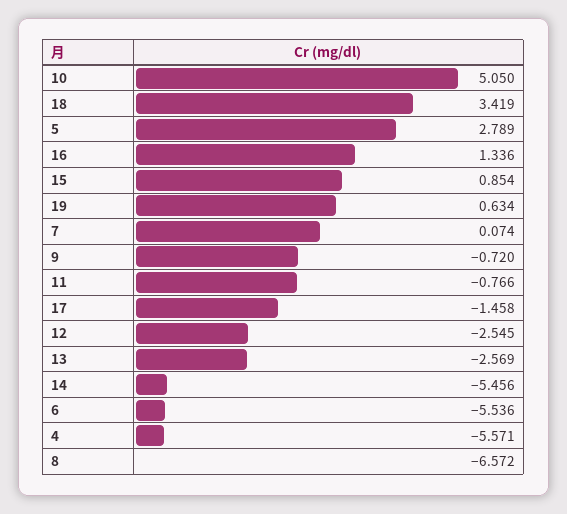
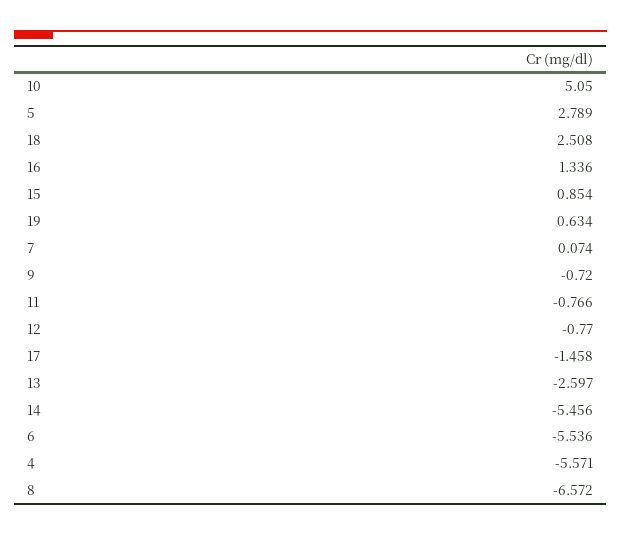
  {
    "10": 5.05,
-   "18": 3.419,
+   "18": 2.508,
    "5": 2.789,
    "16": 1.336,
    "15": 0.854,
    "19": 0.634,
    "7": 0.074,
    "9": -0.72,
    "11": -0.766,
    "17": -1.458,
-   "12": -2.545,
+   "12": -0.77,
-   "13": -2.569,
+   "13": -2.597,
    "14": -5.456,
    "6": -5.536,
    "4": -5.571,
    "8": -6.572
  }

